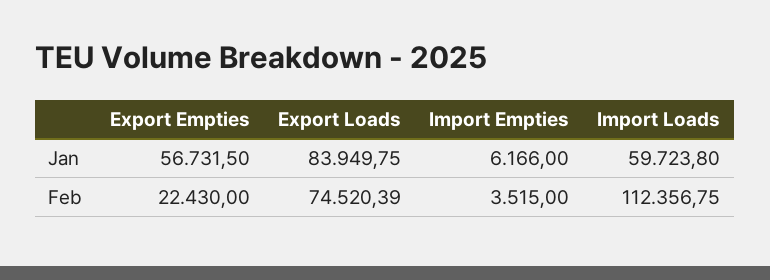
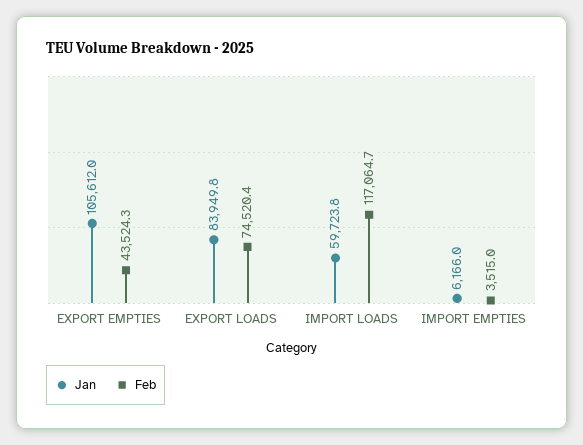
  {
    "Jan": {
-     "Export Empties": 56731.5,
+     "Export Empties": 105612,
      "Export Loads": 83949.75,
      "Import Empties": 6166,
      "Import Loads": 59723.8
    },
    "Feb": {
-     "Export Empties": 22430,
+     "Export Empties": 43524.3,
      "Export Loads": 74520.39,
      "Import Empties": 3515,
-     "Import Loads": 112356.75
+     "Import Loads": 117064.7
    }
  }

